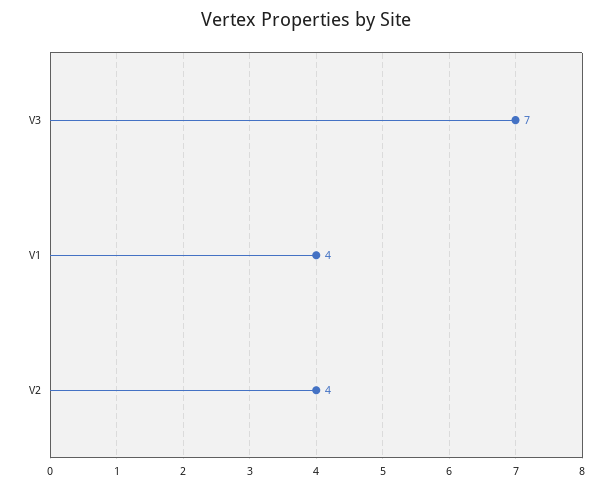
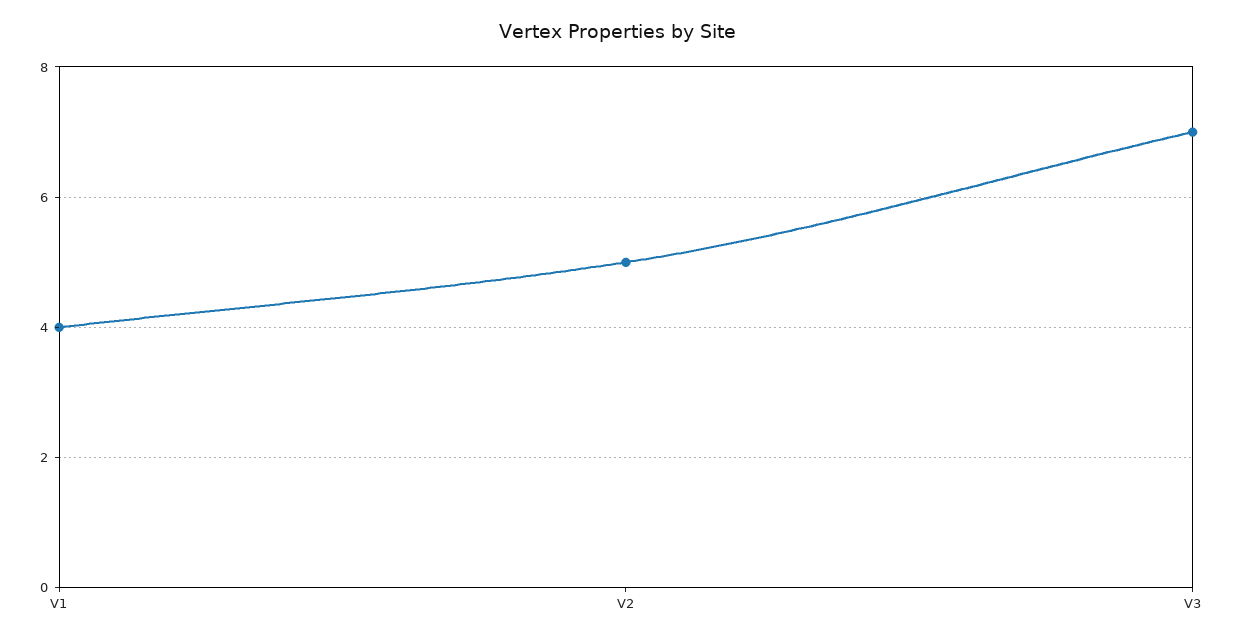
  {
    "V3": 7,
    "V1": 4,
-   "V2": 4
+   "V2": 5
  }

